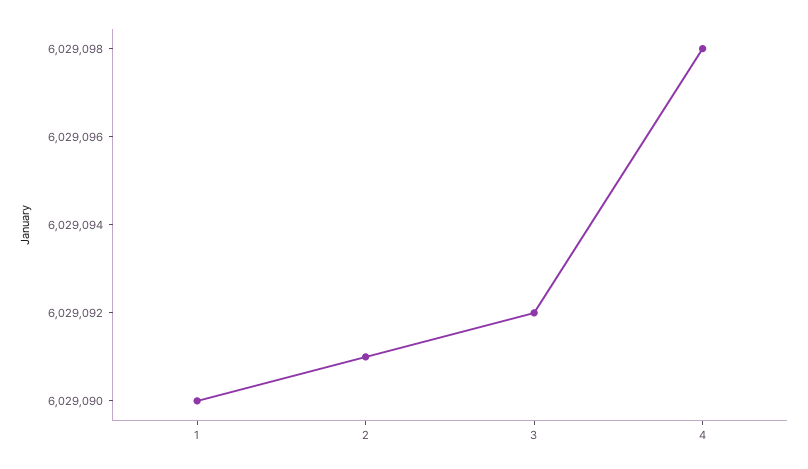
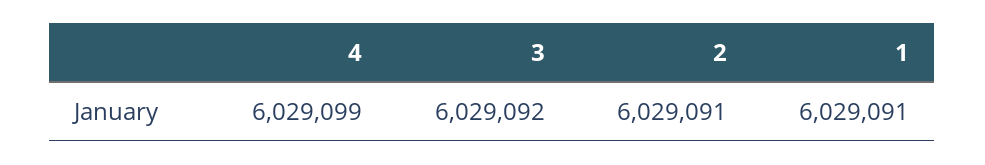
  {
-   "1": 6029090,
+   "1": 6029091,
    "2": 6029091,
    "3": 6029092,
-   "4": 6029098
+   "4": 6029099
  }

